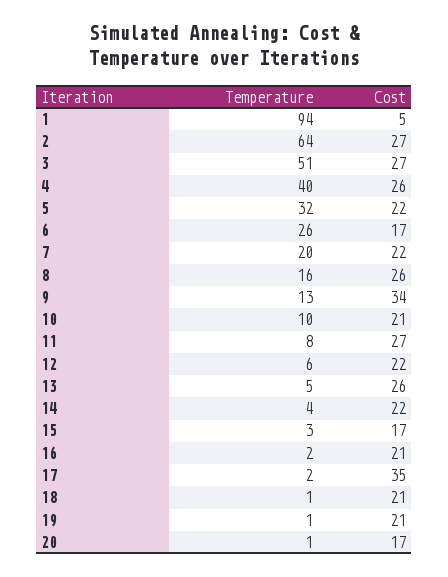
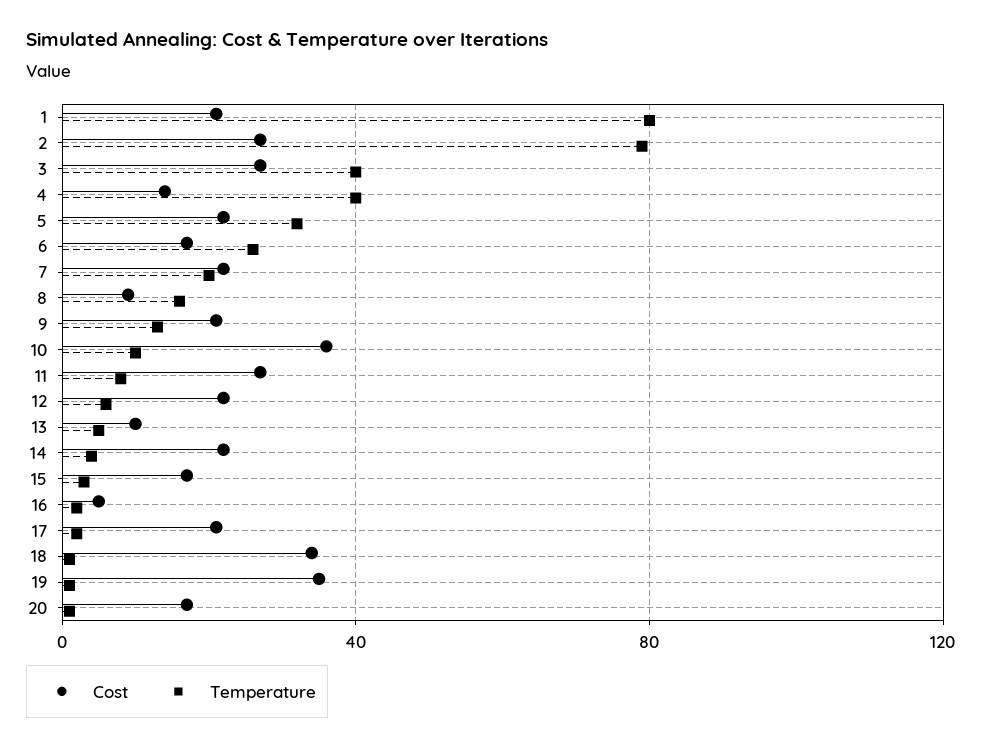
  {
    "Temperature": {
-     "1": 94,
+     "1": 80,
-     "2": 64,
+     "2": 80,
-     "3": 51,
+     "3": 40,
      "4": 40,
      "5": 32,
      "6": 26,
      "7": 20,
      "8": 16,
      "9": 13,
      "10": 10,
      "11": 8,
      "12": 6,
      "13": 5,
      "14": 4,
      "15": 3,
      "16": 2,
      "17": 2,
      "18": 1,
      "19": 1,
      "20": 1
    },
    "Cost": {
-     "1": 5,
+     "1": 20,
      "2": 27,
      "3": 27,
-     "4": 26,
+     "4": 15,
      "5": 22,
      "6": 17,
      "7": 22,
-     "8": 26,
+     "8": 10,
-     "9": 34,
+     "9": 20,
-     "10": 21,
+     "10": 35,
      "11": 27,
      "12": 22,
-     "13": 26,
+     "13": 10,
      "14": 22,
      "15": 17,
-     "16": 21,
+     "16": 5,
-     "17": 35,
+     "17": 20,
-     "18": 21,
+     "18": 35,
-     "19": 21,
+     "19": 35,
      "20": 17
    }
  }

